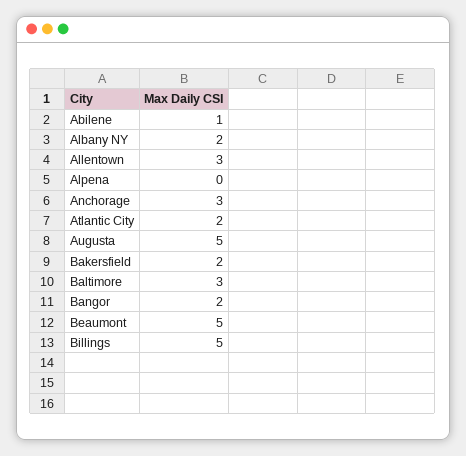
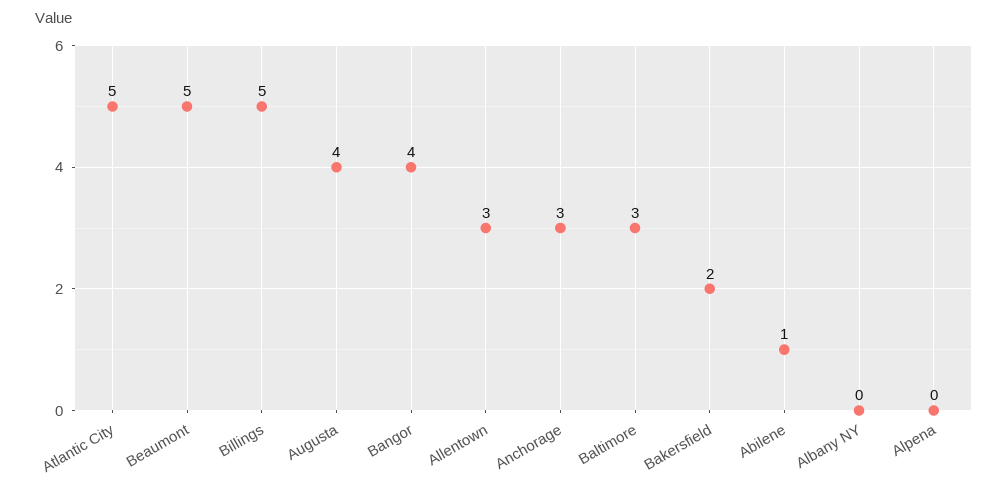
  {
    "Abilene": 1,
-   "Albany NY": 2,
+   "Albany NY": 0,
    "Allentown": 3,
    "Alpena": 0,
    "Anchorage": 3,
-   "Atlantic City": 2,
+   "Atlantic City": 5,
-   "Augusta": 5,
+   "Augusta": 4,
    "Bakersfield": 2,
    "Baltimore": 3,
-   "Bangor": 2,
+   "Bangor": 4,
    "Beaumont": 5,
    "Billings": 5
  }

